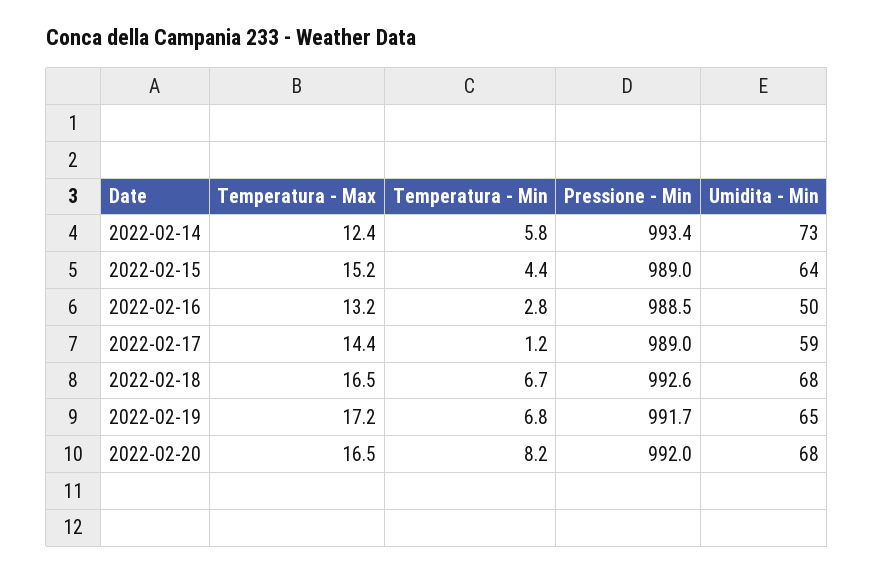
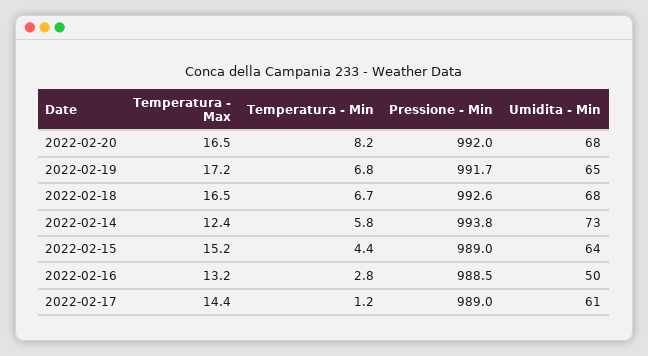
  {
    "Temperatura - Max": {
      "2022-02-14": 12.4,
      "2022-02-15": 15.2,
      "2022-02-16": 13.2,
      "2022-02-17": 14.4,
      "2022-02-18": 16.5,
      "2022-02-19": 17.2,
      "2022-02-20": 16.5
    },
    "Temperatura - Min": {
      "2022-02-14": 5.8,
      "2022-02-15": 4.4,
      "2022-02-16": 2.8,
      "2022-02-17": 1.2,
      "2022-02-18": 6.7,
      "2022-02-19": 6.8,
      "2022-02-20": 8.2
    },
    "Pressione - Min": {
-     "2022-02-14": 993.4,
+     "2022-02-14": 993.8,
      "2022-02-15": 989,
      "2022-02-16": 988.5,
      "2022-02-17": 989,
      "2022-02-18": 992.6,
      "2022-02-19": 991.7,
      "2022-02-20": 992
    },
    "Umidita - Min": {
      "2022-02-14": 73,
      "2022-02-15": 64,
      "2022-02-16": 50,
-     "2022-02-17": 59,
+     "2022-02-17": 61,
      "2022-02-18": 68,
      "2022-02-19": 65,
      "2022-02-20": 68
    }
  }

